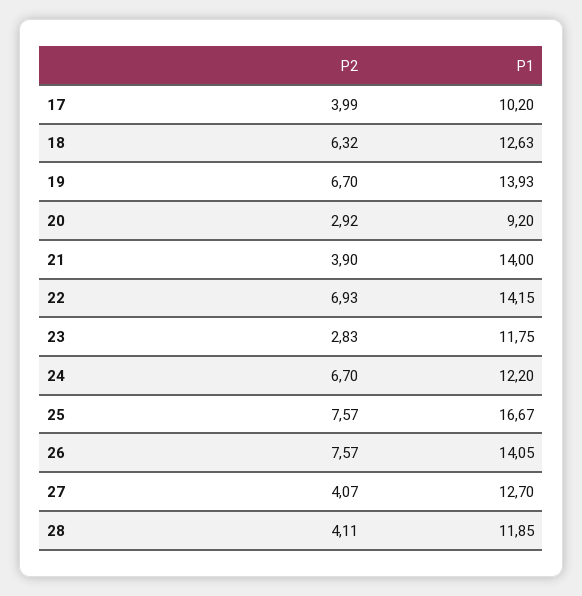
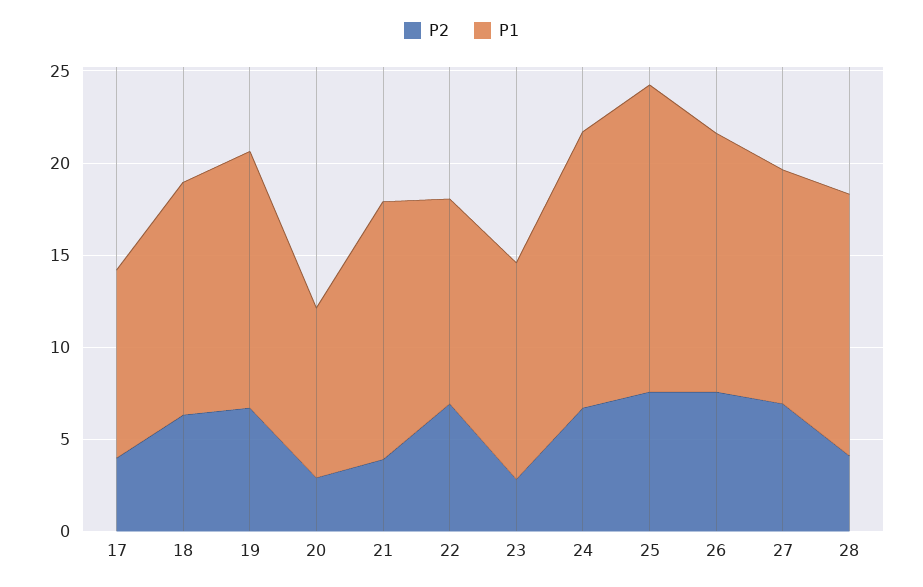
  {
    "P2": {
      "17": 3.99,
      "18": 6.32,
      "19": 6.7,
      "20": 2.92,
      "21": 3.9,
      "22": 6.93,
      "23": 2.83,
      "24": 6.7,
      "25": 7.57,
      "26": 7.57,
-     "27": 4.07,
+     "27": 7,
      "28": 4.11
    },
    "P1": {
      "17": 10.2,
      "18": 12.63,
      "19": 13.93,
      "20": 9.2,
      "21": 14,
-     "22": 14.15,
+     "22": 11,
      "23": 11.75,
-     "24": 12.2,
+     "24": 15,
      "25": 16.67,
      "26": 14.05,
      "27": 12.7,
-     "28": 11.85
+     "28": 14
    }
  }

